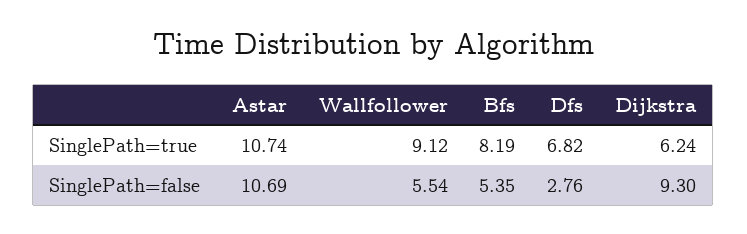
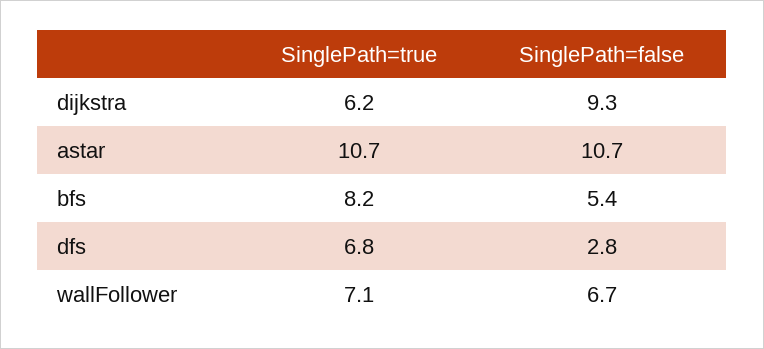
  {
    "Astar": {
      "SinglePath=true": 10.74,
      "SinglePath=false": 10.69
    },
    "Wallfollower": {
-     "SinglePath=true": 9.12,
+     "SinglePath=true": 7.1,
-     "SinglePath=false": 5.54
+     "SinglePath=false": 6.7
    },
    "Bfs": {
      "SinglePath=true": 8.19,
      "SinglePath=false": 5.35
    },
    "Dfs": {
      "SinglePath=true": 6.82,
      "SinglePath=false": 2.76
    },
    "Dijkstra": {
      "SinglePath=true": 6.24,
      "SinglePath=false": 9.3
    }
  }

